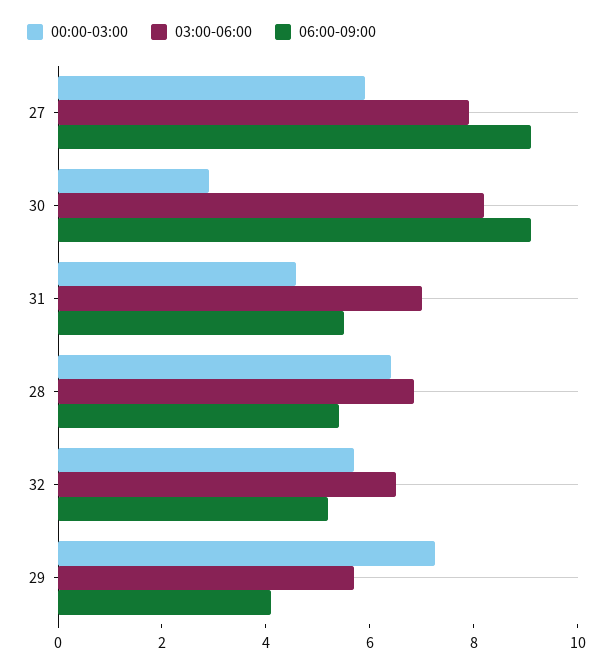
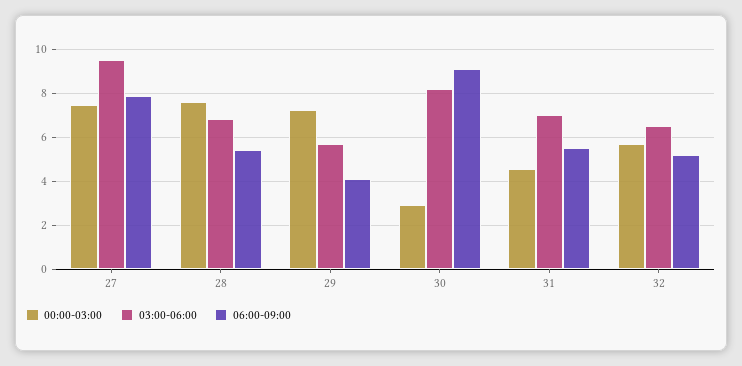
  {
    "00:00-03:00": {
-     "27": 6,
+     "27": 7.5,
      "30": 3,
      "31": 4.5,
-     "28": 6.5,
+     "28": 7.5,
      "32": 5.5,
      "29": 7.5
    },
    "03:00-06:00": {
-     "27": 8,
+     "27": 9.5,
      "30": 8,
      "31": 7,
      "28": 7,
      "32": 6.5,
      "29": 5.5
    },
    "06:00-09:00": {
-     "27": 9,
+     "27": 8,
      "30": 9,
      "31": 5.5,
      "28": 5.5,
      "32": 5,
      "29": 4
    }
  }

